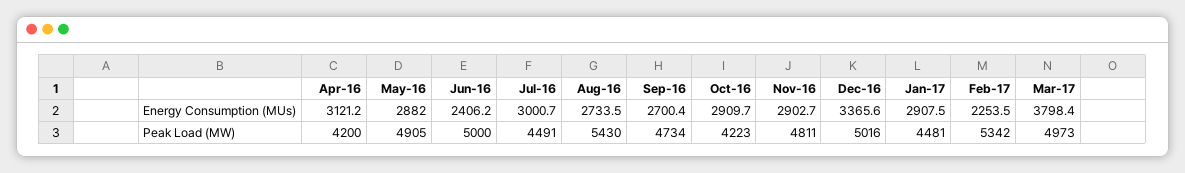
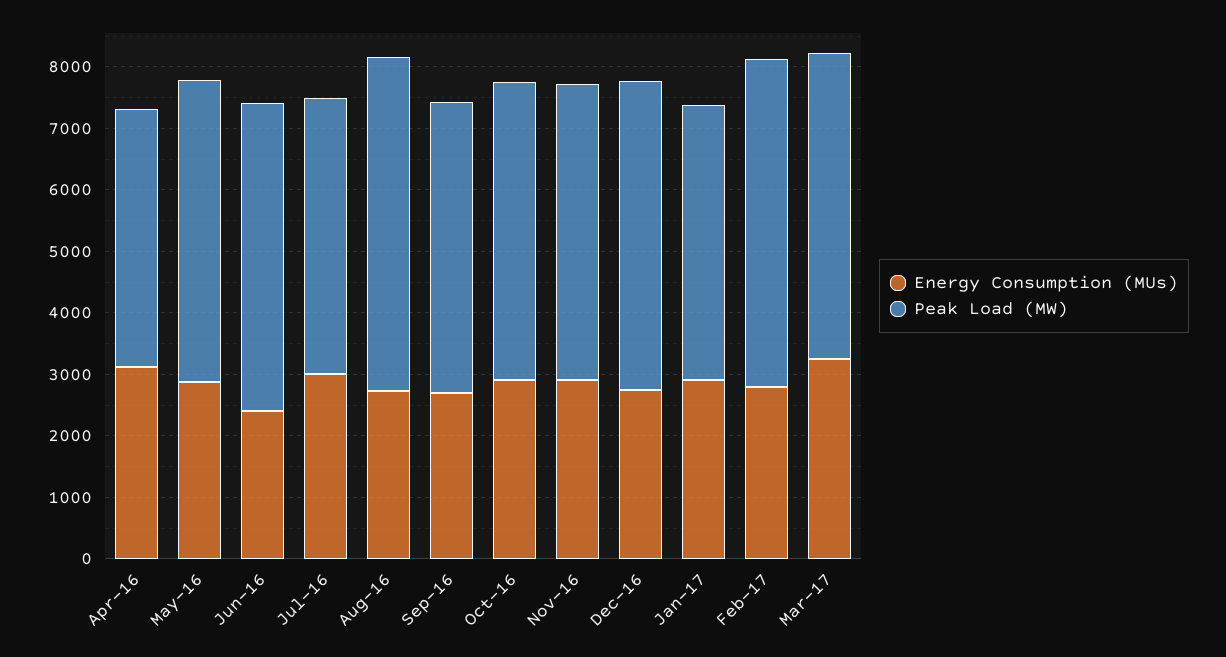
  {
    "Energy Consumption (MUs)": {
      "Apr-16": 3121.2,
      "May-16": 2882,
      "Jun-16": 2406.2,
      "Jul-16": 3000.7,
      "Aug-16": 2733.5,
      "Sep-16": 2700.4,
      "Oct-16": 2909.7,
      "Nov-16": 2902.7,
-     "Dec-16": 3365.6,
+     "Dec-16": 2800,
      "Jan-17": 2907.5,
-     "Feb-17": 2253.5,
+     "Feb-17": 2800,
-     "Mar-17": 3798.4
+     "Mar-17": 3200
    },
    "Peak Load (MW)": {
      "Apr-16": 4200,
      "May-16": 4905,
      "Jun-16": 5000,
      "Jul-16": 4491,
      "Aug-16": 5430,
      "Sep-16": 4734,
-     "Oct-16": 4223,
+     "Oct-16": 4800,
      "Nov-16": 4811,
      "Dec-16": 5016,
      "Jan-17": 4481,
      "Feb-17": 5342,
      "Mar-17": 4973
    }
  }

